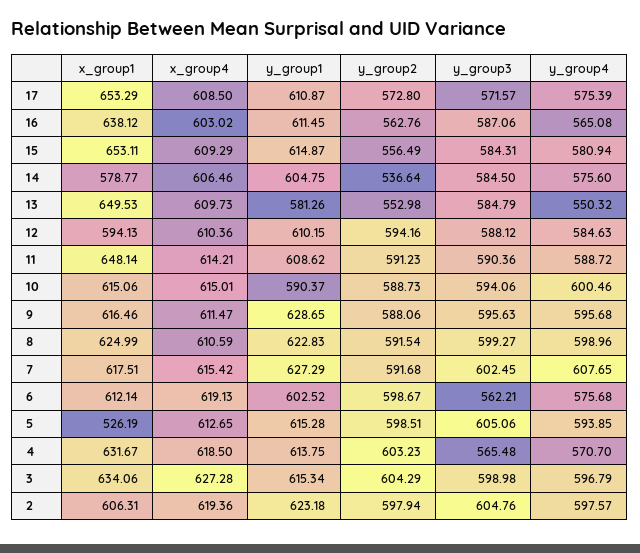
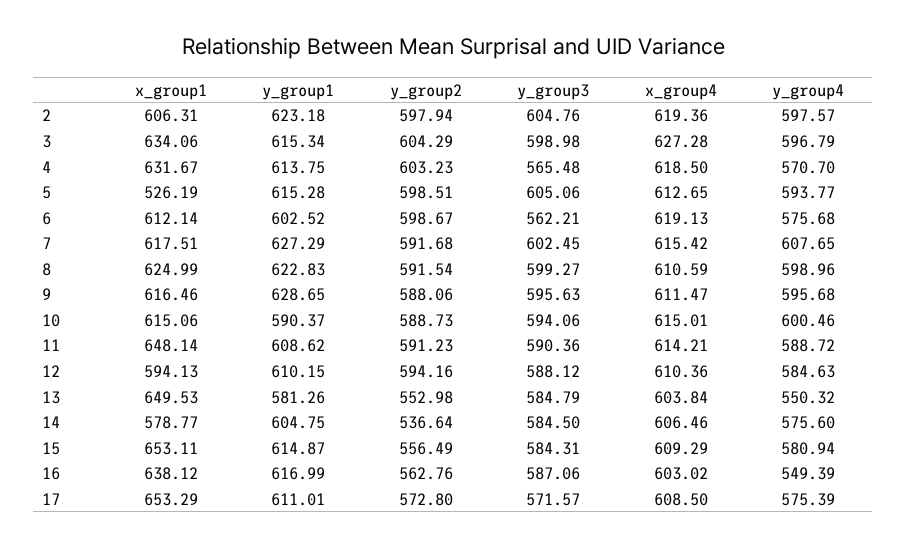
  {
    "x_group1": {
      "17": 653.29,
      "16": 638.12,
      "15": 653.11,
      "14": 578.77,
      "13": 649.53,
      "12": 594.13,
      "11": 648.14,
      "10": 615.06,
      "9": 616.46,
      "8": 624.99,
      "7": 617.51,
      "6": 612.14,
      "5": 526.19,
      "4": 631.67,
      "3": 634.06,
      "2": 606.31
    },
    "x_group4": {
      "17": 608.5,
      "16": 603.02,
      "15": 609.29,
      "14": 606.46,
-     "13": 609.73,
+     "13": 603.84,
      "12": 610.36,
      "11": 614.21,
      "10": 615.01,
      "9": 611.47,
      "8": 610.59,
      "7": 615.42,
      "6": 619.13,
      "5": 612.65,
      "4": 618.5,
      "3": 627.28,
      "2": 619.36
    },
    "y_group1": {
-     "17": 610.87,
+     "17": 611.01,
-     "16": 611.45,
+     "16": 616.99,
      "15": 614.87,
      "14": 604.75,
      "13": 581.26,
      "12": 610.15,
      "11": 608.62,
      "10": 590.37,
      "9": 628.65,
      "8": 622.83,
      "7": 627.29,
      "6": 602.52,
      "5": 615.28,
      "4": 613.75,
      "3": 615.34,
      "2": 623.18
    },
    "y_group2": {
      "17": 572.8,
      "16": 562.76,
      "15": 556.49,
      "14": 536.64,
      "13": 552.98,
      "12": 594.16,
      "11": 591.23,
      "10": 588.73,
      "9": 588.06,
      "8": 591.54,
      "7": 591.68,
      "6": 598.67,
      "5": 598.51,
      "4": 603.23,
      "3": 604.29,
      "2": 597.94
    },
    "y_group3": {
      "17": 571.57,
      "16": 587.06,
      "15": 584.31,
      "14": 584.5,
      "13": 584.79,
      "12": 588.12,
      "11": 590.36,
      "10": 594.06,
      "9": 595.63,
      "8": 599.27,
      "7": 602.45,
      "6": 562.21,
      "5": 605.06,
      "4": 565.48,
      "3": 598.98,
      "2": 604.76
    },
    "y_group4": {
      "17": 575.39,
-     "16": 565.08,
+     "16": 549.39,
      "15": 580.94,
      "14": 575.6,
      "13": 550.32,
      "12": 584.63,
      "11": 588.72,
      "10": 600.46,
      "9": 595.68,
      "8": 598.96,
      "7": 607.65,
      "6": 575.68,
-     "5": 593.85,
+     "5": 593.77,
      "4": 570.7,
      "3": 596.79,
      "2": 597.57
    }
  }

